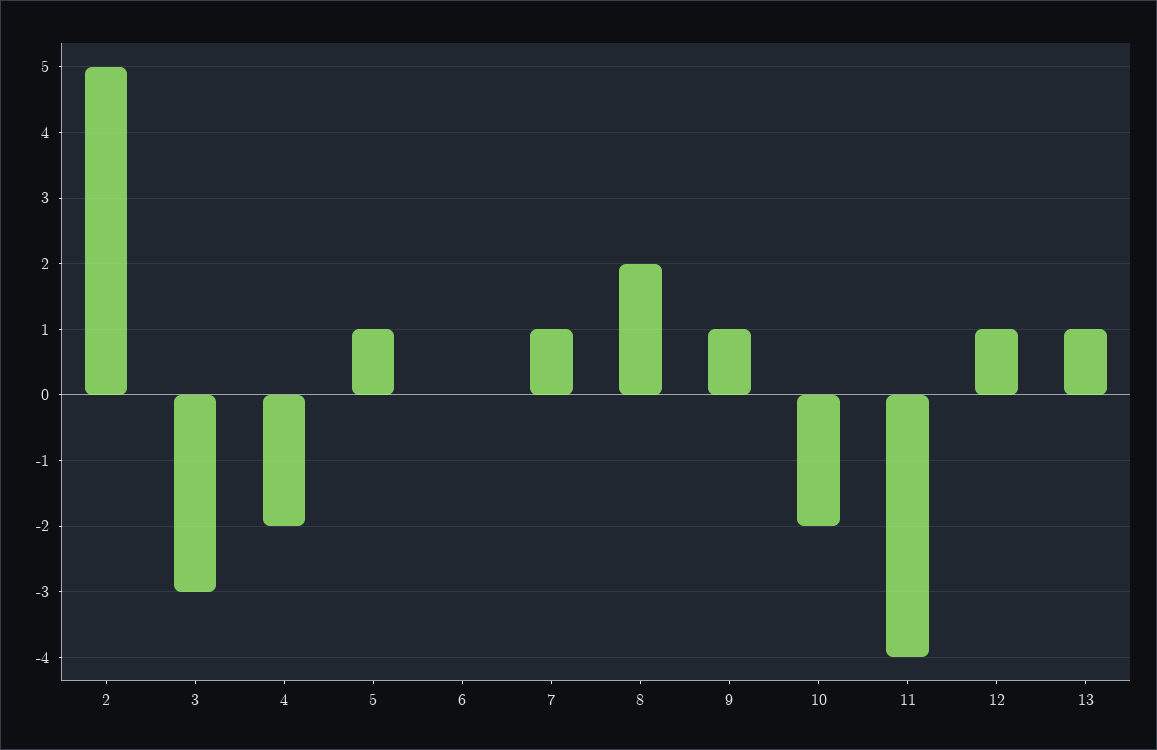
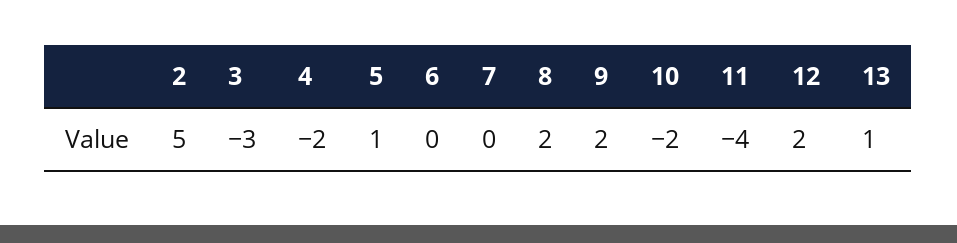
  {
    "2": 5,
    "3": -3,
    "4": -2,
    "5": 1,
    "6": 0,
-   "7": 1,
+   "7": 0,
    "8": 2,
-   "9": 1,
+   "9": 2,
    "10": -2,
    "11": -4,
-   "12": 1,
+   "12": 2,
    "13": 1
  }

